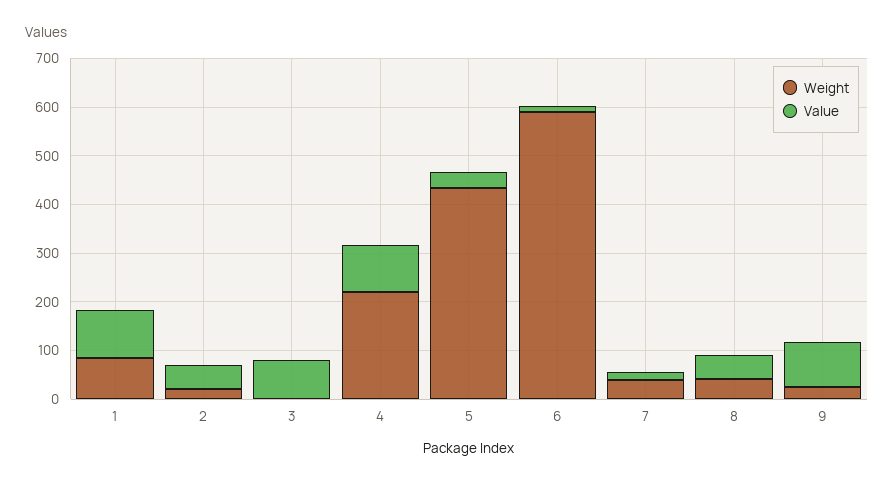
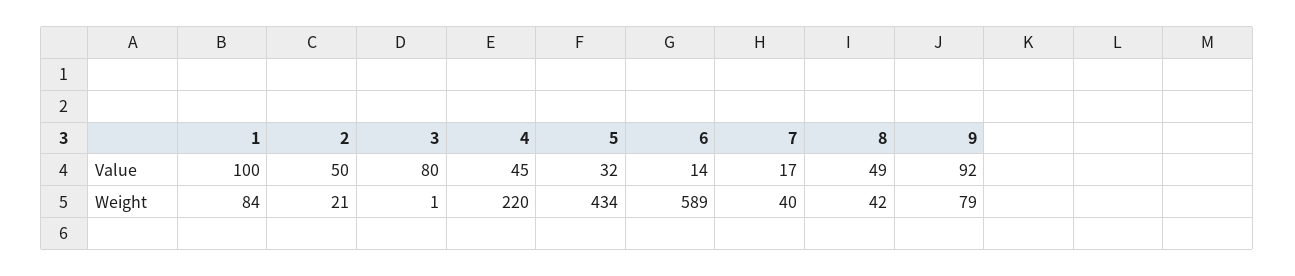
  {
    "Weight": {
      "1": 84,
      "2": 21,
      "3": 1,
      "4": 220,
      "5": 434,
      "6": 589,
      "7": 40,
      "8": 42,
-     "9": 20
+     "9": 79
    },
    "Value": {
      "1": 100,
      "2": 50,
      "3": 80,
-     "4": 100,
+     "4": 45,
      "5": 32,
      "6": 14,
      "7": 17,
      "8": 49,
      "9": 92
    }
  }

